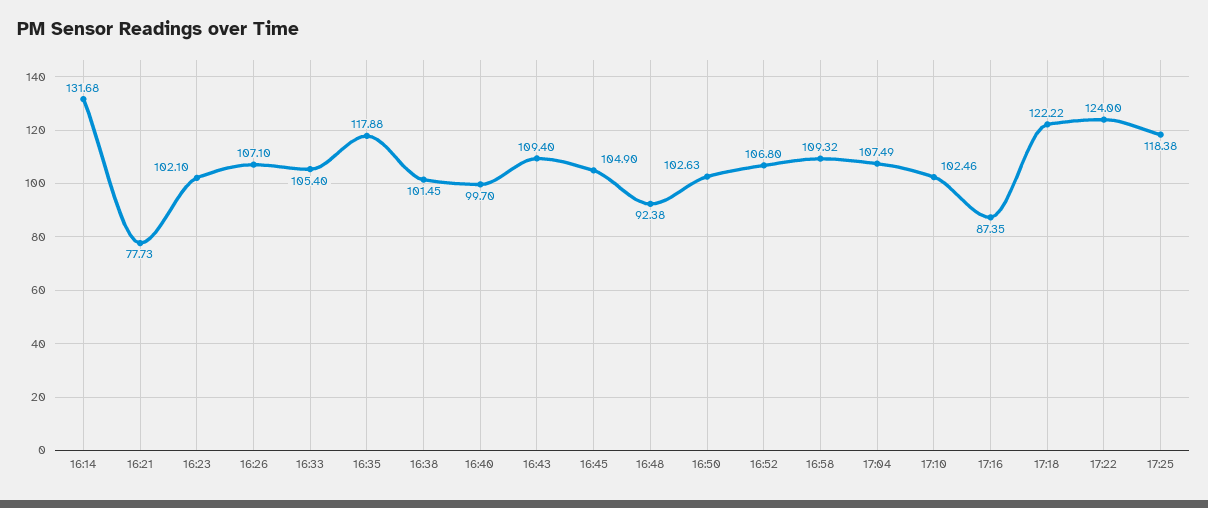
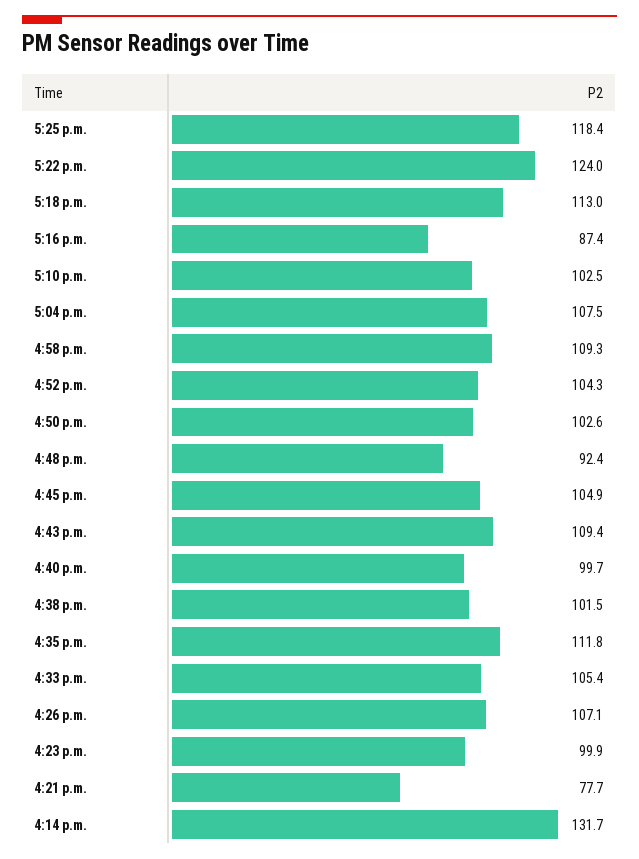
  {
    "16:14": 131.68,
    "16:21": 77.73,
-   "16:23": 102.1,
+   "16:23": 99.9,
    "16:26": 107.1,
    "16:33": 105.4,
-   "16:35": 117.88,
+   "16:35": 111.8,
    "16:38": 101.45,
    "16:40": 99.7,
    "16:43": 109.4,
    "16:45": 104.9,
    "16:48": 92.38,
    "16:50": 102.63,
-   "16:52": 106.8,
+   "16:52": 104.3,
    "16:58": 109.32,
    "17:04": 107.49,
    "17:10": 102.46,
    "17:16": 87.35,
-   "17:18": 122.22,
+   "17:18": 113,
    "17:22": 124,
    "17:25": 118.38
  }

